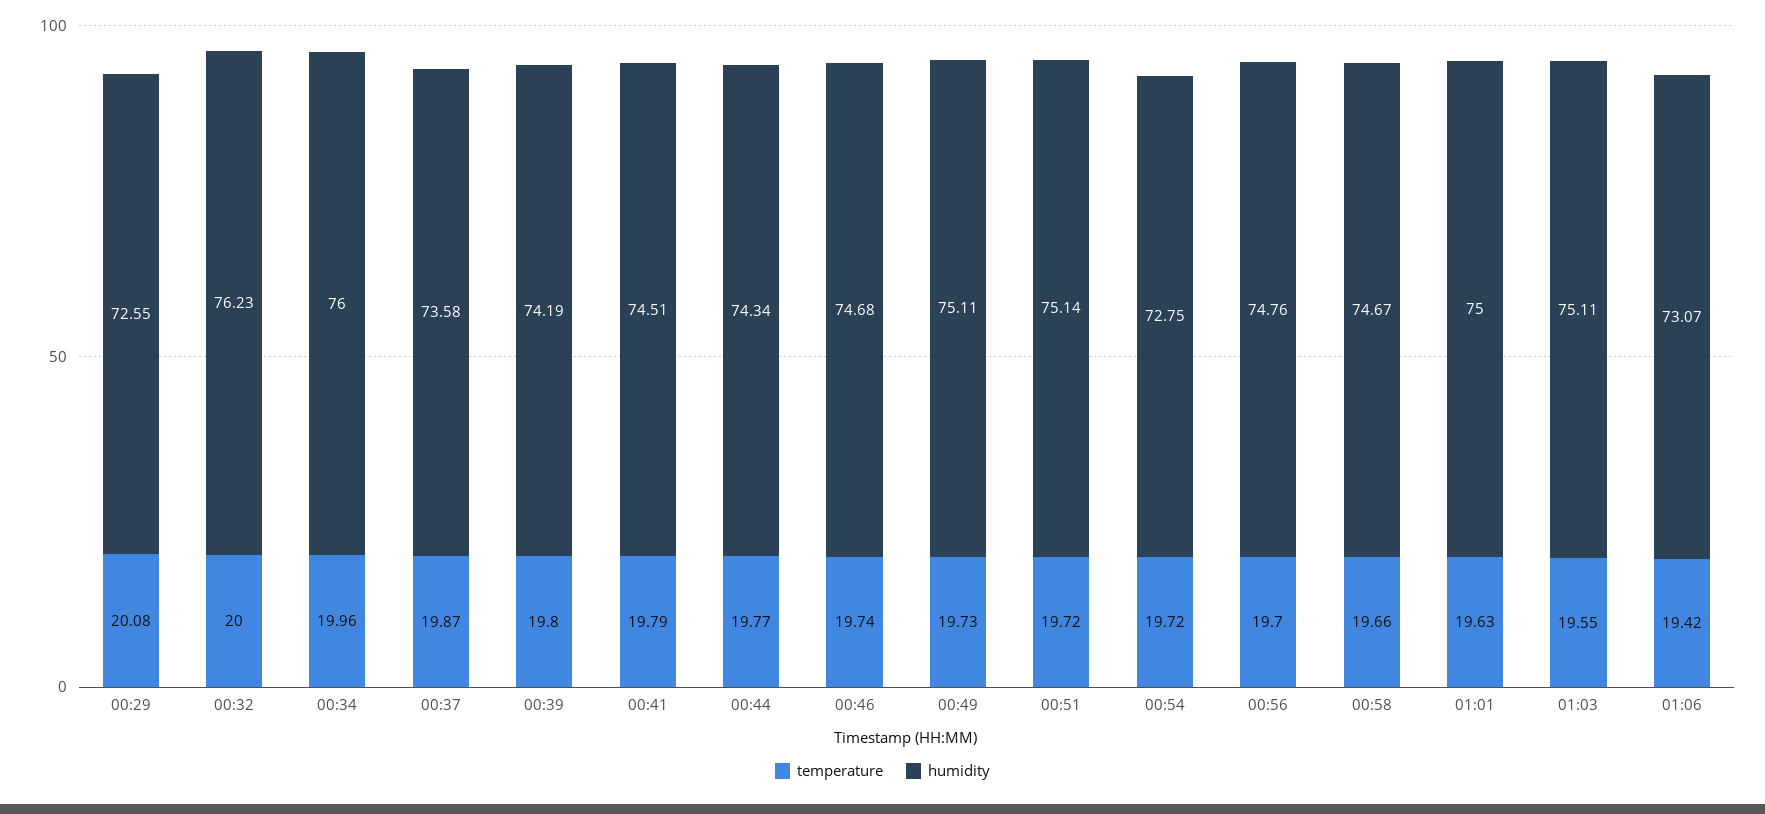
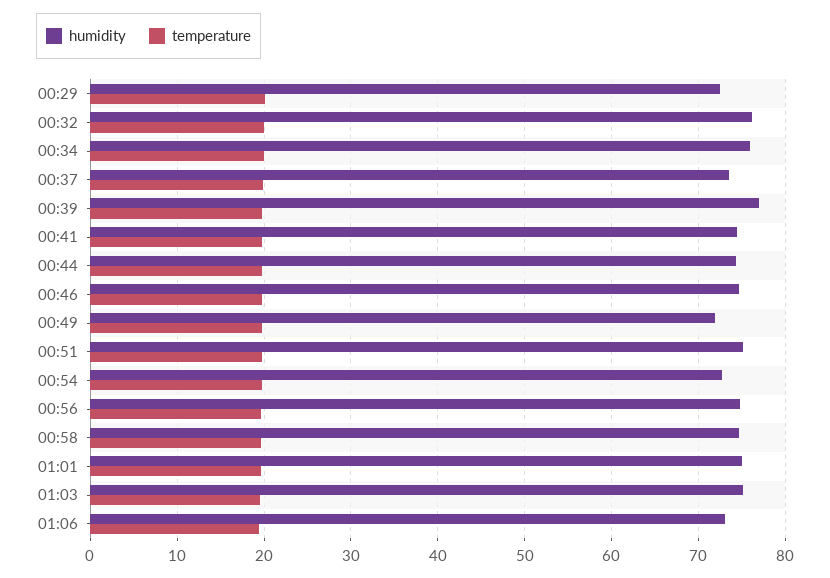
  {
    "temperature": {
      "00:29": 20.08,
      "00:32": 20,
      "00:34": 19.96,
      "00:37": 19.87,
      "00:39": 19.8,
      "00:41": 19.79,
      "00:44": 19.77,
      "00:46": 19.74,
      "00:49": 19.73,
      "00:51": 19.72,
      "00:54": 19.72,
      "00:56": 19.7,
      "00:58": 19.66,
      "01:01": 19.63,
      "01:03": 19.55,
      "01:06": 19.42
    },
    "humidity": {
      "00:29": 72.55,
      "00:32": 76.23,
      "00:34": 76,
      "00:37": 73.58,
-     "00:39": 74.19,
+     "00:39": 77,
      "00:41": 74.51,
      "00:44": 74.34,
      "00:46": 74.68,
-     "00:49": 75.11,
+     "00:49": 72,
      "00:51": 75.14,
      "00:54": 72.75,
      "00:56": 74.76,
      "00:58": 74.67,
      "01:01": 75,
      "01:03": 75.11,
      "01:06": 73.07
    }
  }

